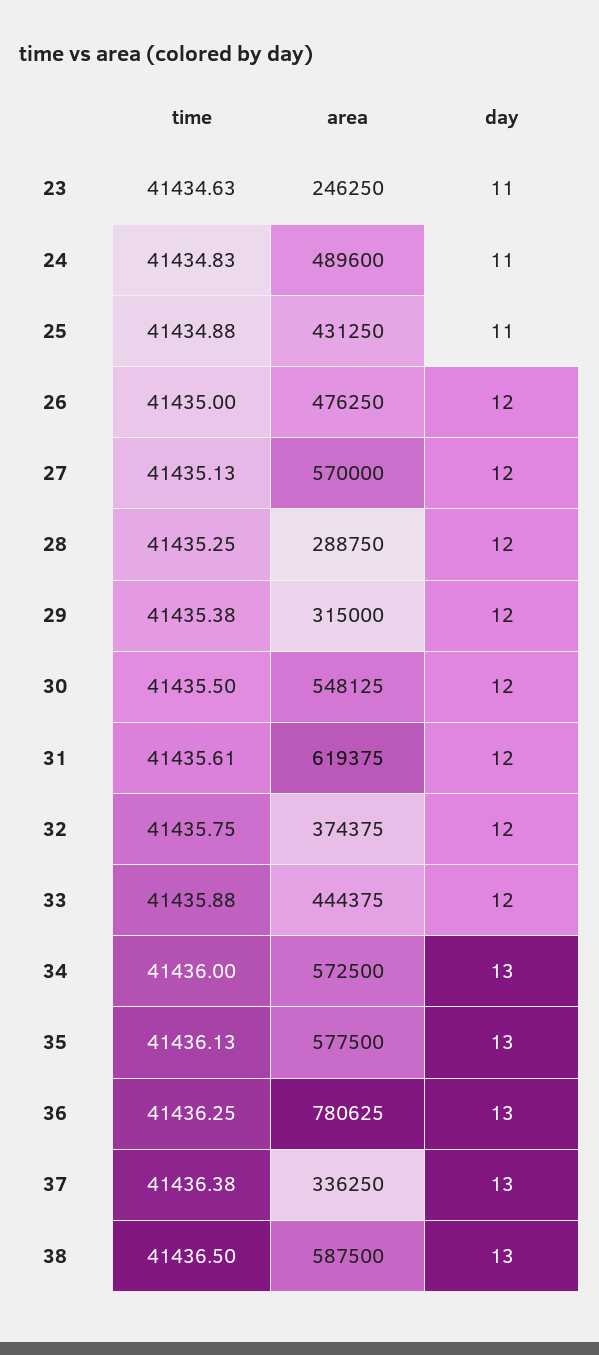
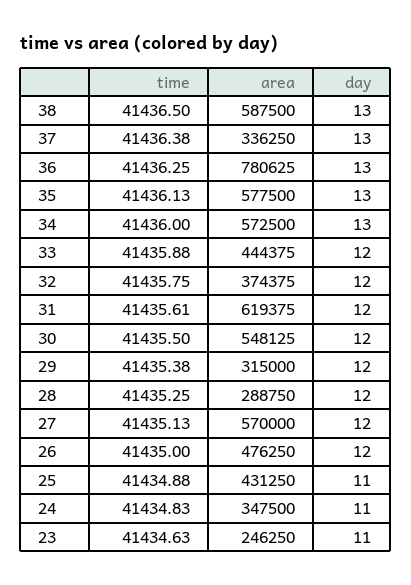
  {
    "time": {
      "23": 41434.63,
      "24": 41434.83,
      "25": 41434.88,
      "26": 41435,
      "27": 41435.13,
      "28": 41435.25,
      "29": 41435.38,
      "30": 41435.5,
      "31": 41435.61,
      "32": 41435.75,
      "33": 41435.88,
      "34": 41436,
      "35": 41436.13,
      "36": 41436.25,
      "37": 41436.38,
      "38": 41436.5
    },
    "area": {
      "23": 246250,
-     "24": 489600,
+     "24": 347500,
      "25": 431250,
      "26": 476250,
      "27": 570000,
      "28": 288750,
      "29": 315000,
      "30": 548125,
      "31": 619375,
      "32": 374375,
      "33": 444375,
      "34": 572500,
      "35": 577500,
      "36": 780625,
      "37": 336250,
      "38": 587500
    },
    "day": {
      "23": 11,
      "24": 11,
      "25": 11,
      "26": 12,
      "27": 12,
      "28": 12,
      "29": 12,
      "30": 12,
      "31": 12,
      "32": 12,
      "33": 12,
      "34": 13,
      "35": 13,
      "36": 13,
      "37": 13,
      "38": 13
    }
  }

